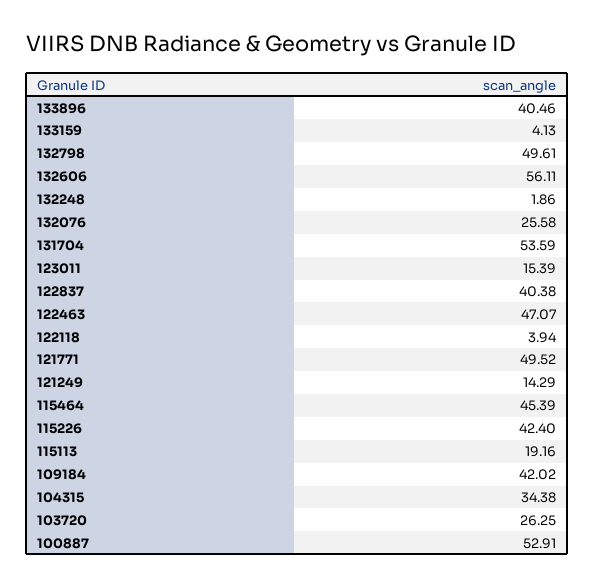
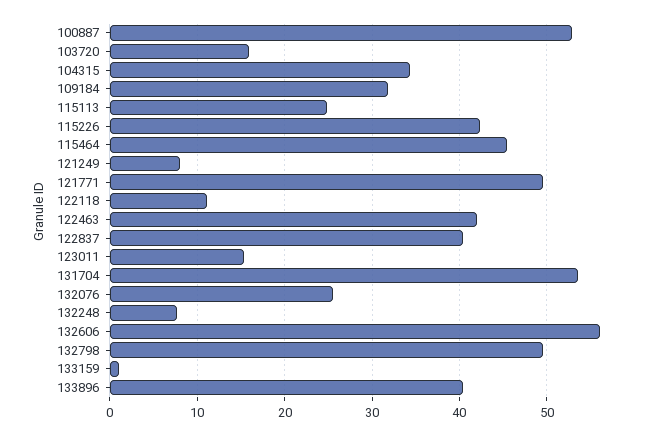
  {
    "133896": 40.46,
-   "133159": 4.13,
+   "133159": 1,
    "132798": 49.61,
    "132606": 56.11,
-   "132248": 1.86,
+   "132248": 8,
    "132076": 25.58,
    "131704": 53.59,
    "123011": 15.39,
    "122837": 40.38,
-   "122463": 47.07,
+   "122463": 42,
-   "122118": 3.94,
+   "122118": 11,
    "121771": 49.52,
-   "121249": 14.29,
+   "121249": 8,
    "115464": 45.39,
    "115226": 42.4,
-   "115113": 19.16,
+   "115113": 25,
-   "109184": 42.02,
+   "109184": 32,
    "104315": 34.38,
-   "103720": 26.25,
+   "103720": 16,
    "100887": 52.91
  }

